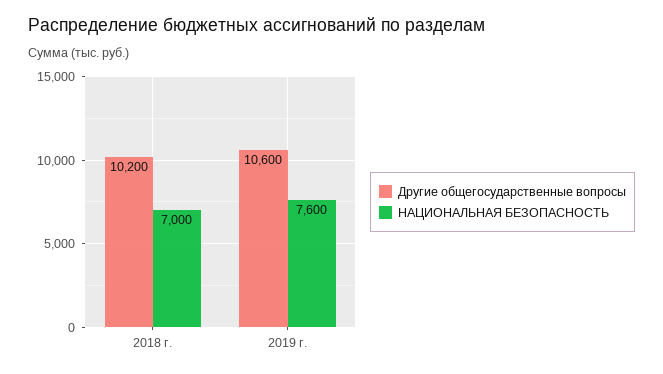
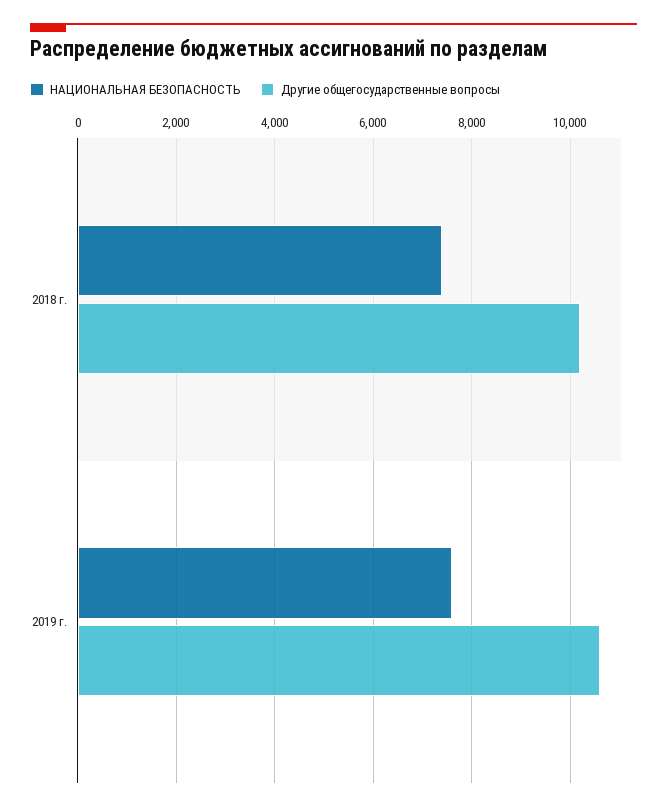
  {
    "Другие общегосударственные вопросы": {
      "2018 г.": 10200,
      "2019 г.": 10600
    },
    "НАЦИОНАЛЬНАЯ БЕЗОПАСНОСТЬ": {
-     "2018 г.": 7000,
+     "2018 г.": 7400,
      "2019 г.": 7600
    }
  }

